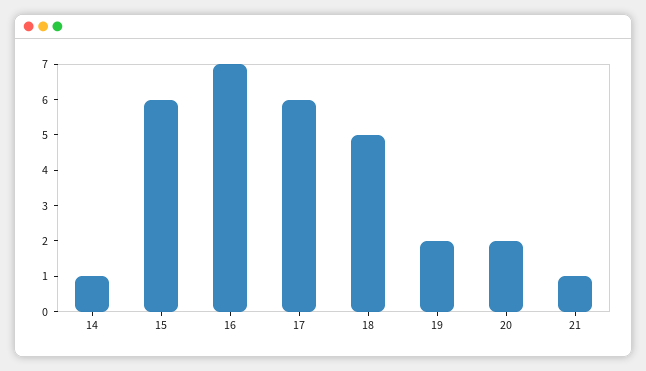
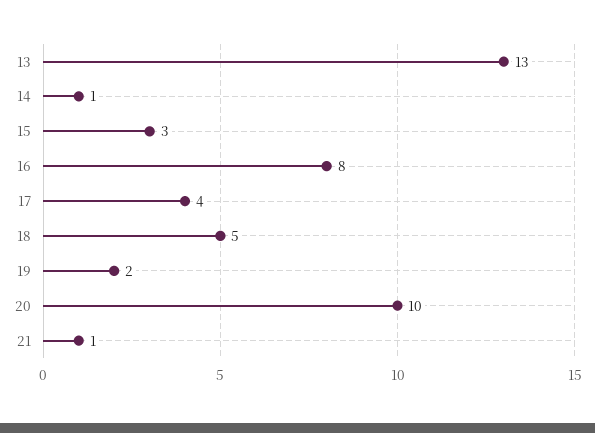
  {
    "14": 1,
-   "15": 6,
+   "15": 3,
-   "16": 7,
+   "16": 8,
-   "17": 6,
+   "17": 4,
    "18": 5,
    "19": 2,
-   "20": 2,
+   "20": 10,
-   "21": 1
+   "21": 1,
+   "13": 13
  }

